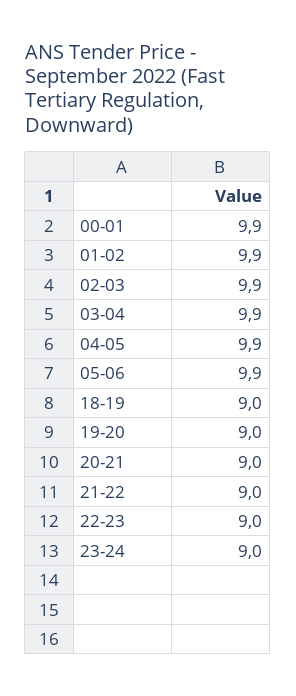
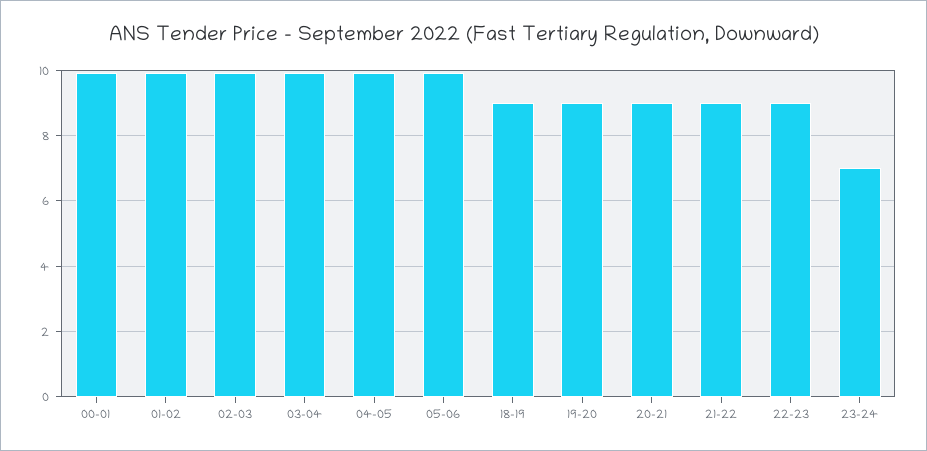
  {
    "00-01": 9.9,
    "01-02": 9.9,
    "02-03": 9.9,
    "03-04": 9.9,
    "04-05": 9.9,
    "05-06": 9.9,
    "18-19": 9,
    "19-20": 9,
    "20-21": 9,
    "21-22": 9,
    "22-23": 9,
-   "23-24": 9
+   "23-24": 7
  }

